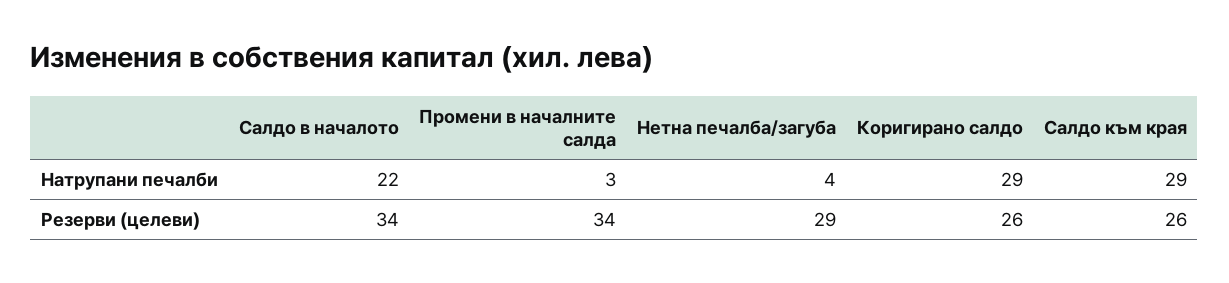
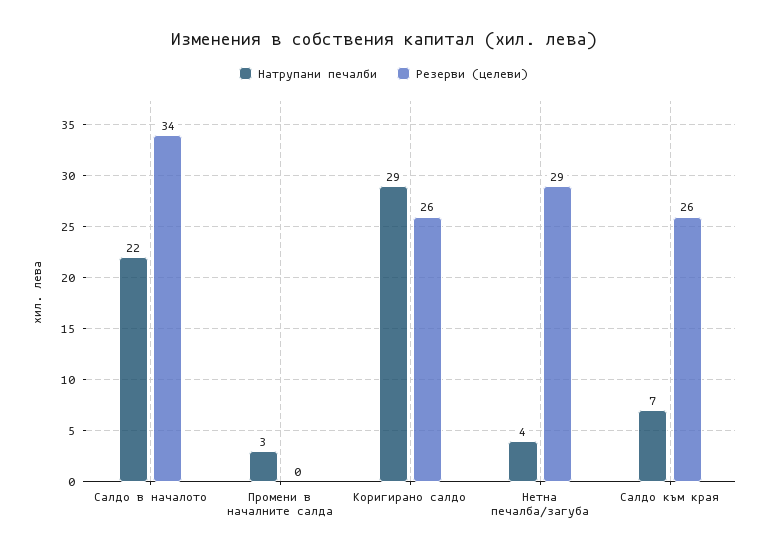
  {
    "Натрупани печалби": {
      "Салдо в началото": 22,
      "Промени в началните салда": 3,
      "Нетна печалба/загуба": 4,
      "Коригирано салдо": 29,
-     "Салдо към края": 29
+     "Салдо към края": 7
    },
    "Резерви (целеви)": {
      "Салдо в началото": 34,
-     "Промени в началните салда": 34,
+     "Промени в началните салда": 0,
      "Нетна печалба/загуба": 29,
      "Коригирано салдо": 26,
      "Салдо към края": 26
    }
  }

